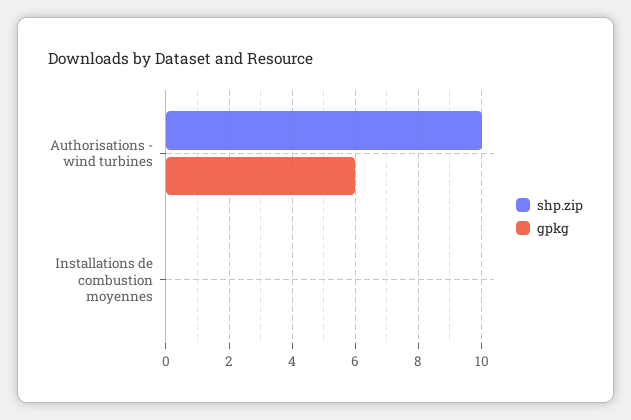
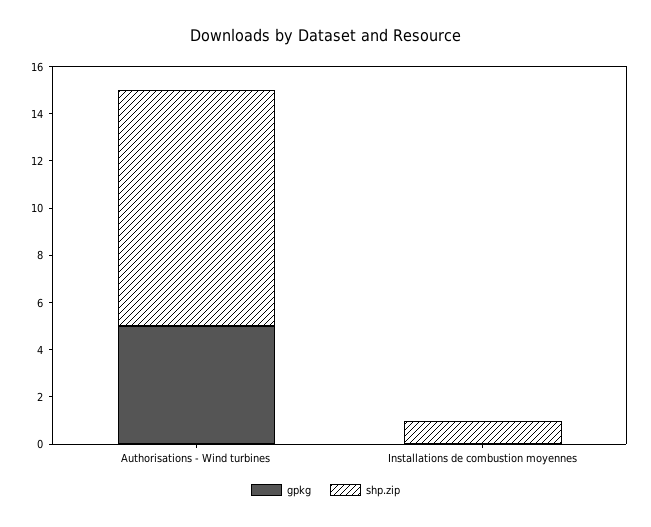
  {
    "shp.zip": {
      "Authorisations - wind turbines": 10,
-     "Installations de combustion moyennes": 0
+     "Installations de combustion moyennes": 1
    },
    "gpkg": {
-     "Authorisations - wind turbines": 6,
+     "Authorisations - wind turbines": 5,
      "Installations de combustion moyennes": 0
    }
  }

